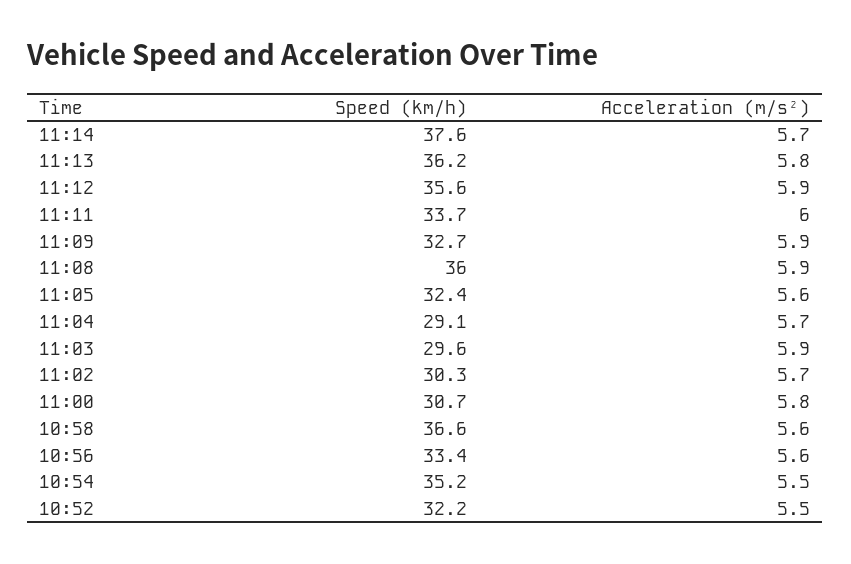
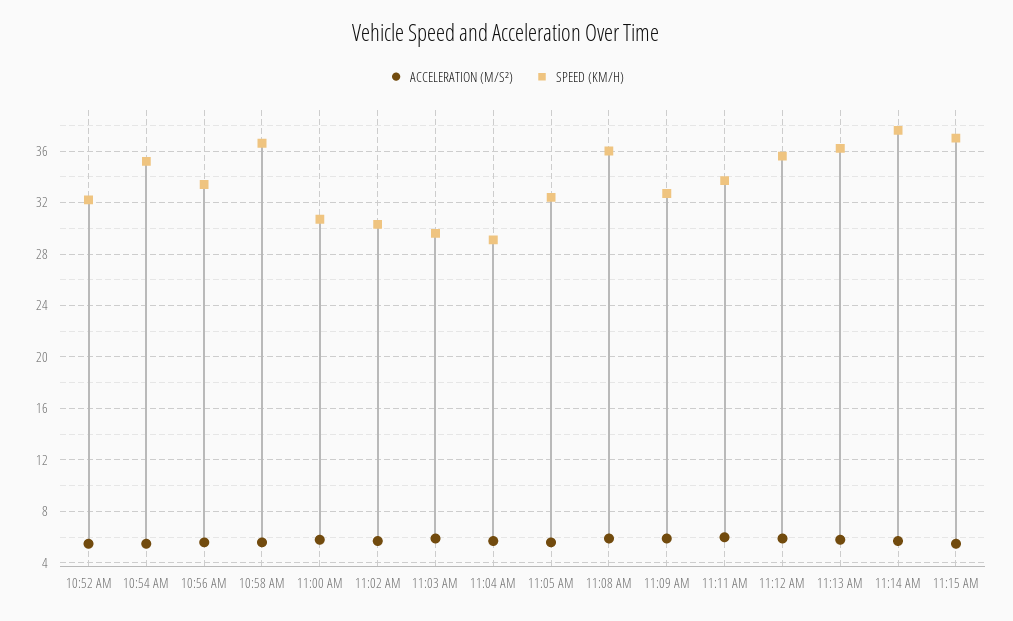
  {
    "Speed (km/h)": {
      "11:14": 37.6,
      "11:13": 36.2,
      "11:12": 35.6,
      "11:11": 33.7,
      "11:09": 32.7,
      "11:08": 36,
      "11:05": 32.4,
      "11:04": 29.1,
      "11:03": 29.6,
      "11:02": 30.3,
      "11:00": 30.7,
      "10:58": 36.6,
      "10:56": 33.4,
      "10:54": 35.2,
-     "10:52": 32.2
+     "10:52": 32.2,
+     "11:15 AM": 37
    },
    "Acceleration (m/s²)": {
      "11:14": 5.7,
      "11:13": 5.8,
      "11:12": 5.9,
      "11:11": 6,
      "11:09": 5.9,
      "11:08": 5.9,
      "11:05": 5.6,
      "11:04": 5.7,
      "11:03": 5.9,
      "11:02": 5.7,
      "11:00": 5.8,
      "10:58": 5.6,
      "10:56": 5.6,
      "10:54": 5.5,
-     "10:52": 5.5
+     "10:52": 5.5,
+     "11:15 AM": 5.5
    }
  }

